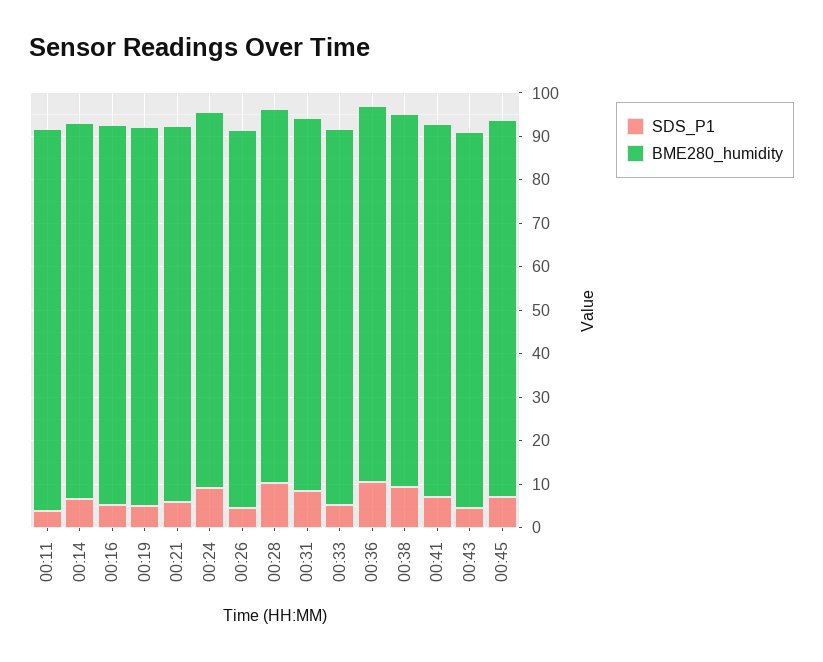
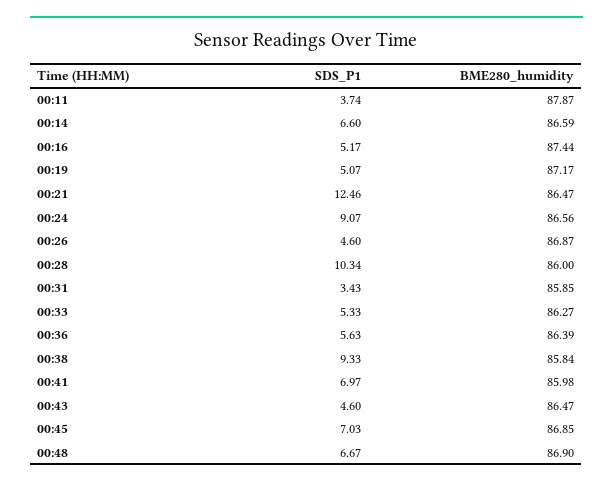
  {
    "SDS_P1": {
      "00:11": 3.74,
      "00:14": 6.6,
      "00:16": 5.17,
      "00:19": 5.07,
-     "00:21": 6,
+     "00:21": 12.46,
      "00:24": 9.07,
      "00:26": 4.6,
      "00:28": 10.34,
-     "00:31": 8,
+     "00:31": 3.43,
      "00:33": 5.33,
-     "00:36": 10,
+     "00:36": 5.63,
      "00:38": 9.33,
      "00:41": 6.97,
      "00:43": 4.6,
-     "00:45": 7.03
+     "00:45": 7.03,
+     "00:48": 6.67
    },
    "BME280_humidity": {
      "00:11": 87.87,
      "00:14": 86.59,
      "00:16": 87.44,
      "00:19": 87.17,
      "00:21": 86.47,
      "00:24": 86.56,
      "00:26": 86.87,
      "00:28": 86,
      "00:31": 85.85,
      "00:33": 86.27,
      "00:36": 86.39,
      "00:38": 85.84,
      "00:41": 85.98,
      "00:43": 86.47,
-     "00:45": 86.85
+     "00:45": 86.85,
+     "00:48": 86.9
    }
  }

